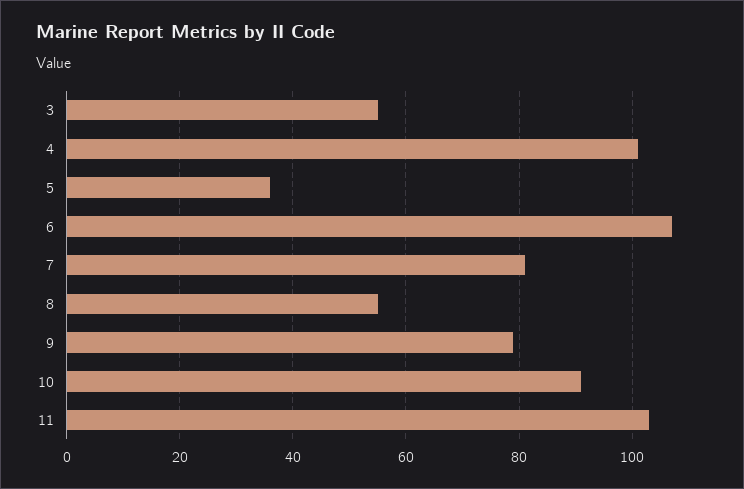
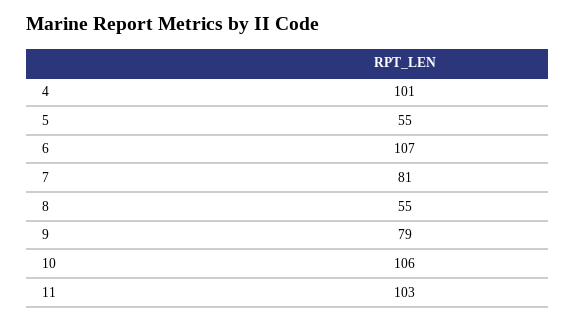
  {
-   "3": 55,
    "4": 101,
-   "5": 35,
+   "5": 55,
    "6": 107,
    "7": 81,
    "8": 55,
    "9": 79,
-   "10": 90,
+   "10": 106,
    "11": 103
  }

